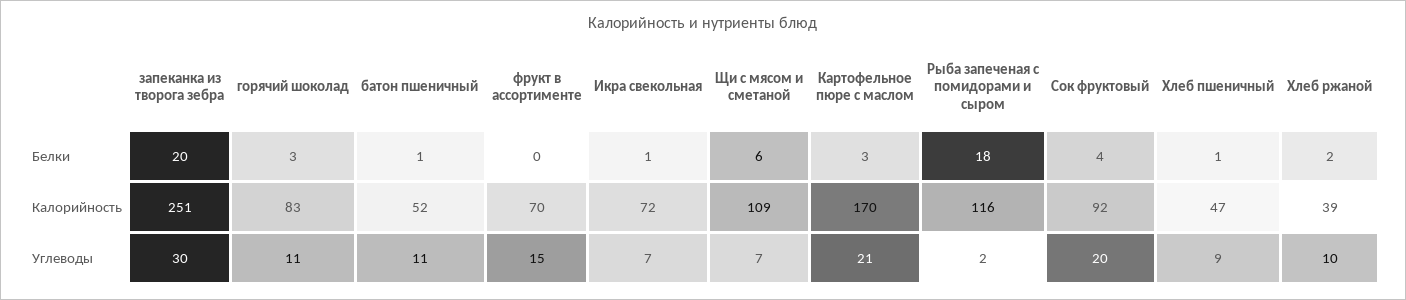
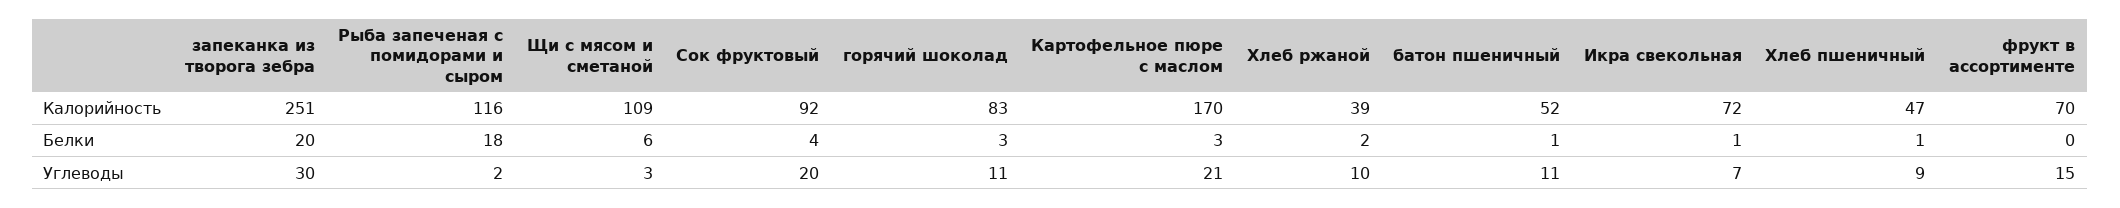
  {
    "запеканка из творога зебра": {
      "Белки": 20,
      "Калорийность": 251,
      "Углеводы": 30
    },
    "горячий шоколад": {
      "Белки": 3,
      "Калорийность": 83,
      "Углеводы": 11
    },
    "батон пшеничный": {
      "Белки": 1,
      "Калорийность": 52,
      "Углеводы": 11
    },
    "фрукт в ассортименте": {
      "Белки": 0,
      "Калорийность": 70,
      "Углеводы": 15
    },
    "Икра свекольная": {
      "Белки": 1,
      "Калорийность": 72,
      "Углеводы": 7
    },
    "Щи с мясом и сметаной": {
      "Белки": 6,
      "Калорийность": 109,
-     "Углеводы": 7
+     "Углеводы": 3
    },
    "Картофельное пюре с маслом": {
      "Белки": 3,
      "Калорийность": 170,
      "Углеводы": 21
    },
    "Рыба запеченая с помидорами и сыром": {
      "Белки": 18,
      "Калорийность": 116,
      "Углеводы": 2
    },
    "Сок фруктовый": {
      "Белки": 4,
      "Калорийность": 92,
      "Углеводы": 20
    },
    "Хлеб пшеничный": {
      "Белки": 1,
      "Калорийность": 47,
      "Углеводы": 9
    },
    "Хлеб ржаной": {
      "Белки": 2,
      "Калорийность": 39,
      "Углеводы": 10
    }
  }

